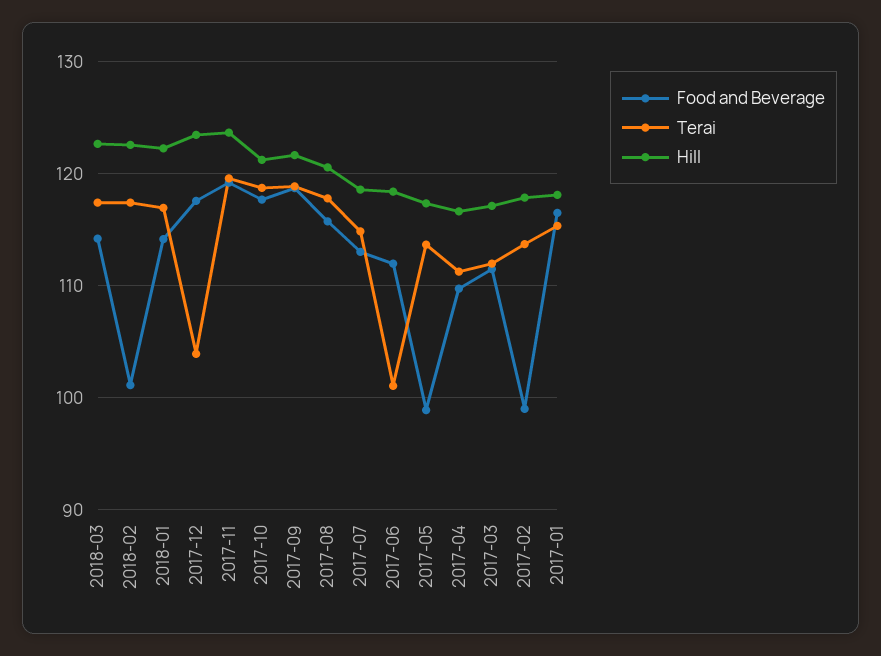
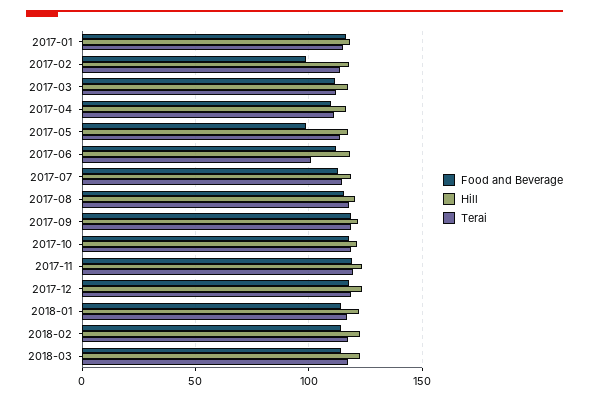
  {
    "Food and Beverage": {
      "2018-03": 114,
-     "2018-02": 101,
+     "2018-02": 115,
      "2018-01": 114,
      "2017-12": 118,
      "2017-11": 119,
      "2017-10": 118,
      "2017-09": 119,
      "2017-08": 116,
      "2017-07": 113,
      "2017-06": 112,
      "2017-05": 99,
      "2017-04": 110,
      "2017-03": 111,
      "2017-02": 99,
      "2017-01": 117
    },
    "Terai": {
      "2018-03": 117,
      "2018-02": 117,
      "2018-01": 117,
-     "2017-12": 104,
+     "2017-12": 120,
      "2017-11": 120,
      "2017-10": 119,
      "2017-09": 119,
      "2017-08": 118,
      "2017-07": 115,
      "2017-06": 101,
      "2017-05": 114,
      "2017-04": 111,
      "2017-03": 112,
      "2017-02": 114,
      "2017-01": 115
    },
    "Hill": {
      "2018-03": 123,
      "2018-02": 123,
      "2018-01": 122,
      "2017-12": 123,
      "2017-11": 124,
      "2017-10": 121,
      "2017-09": 122,
      "2017-08": 121,
      "2017-07": 119,
      "2017-06": 118,
      "2017-05": 117,
      "2017-04": 117,
      "2017-03": 117,
      "2017-02": 118,
      "2017-01": 118
    }
  }

